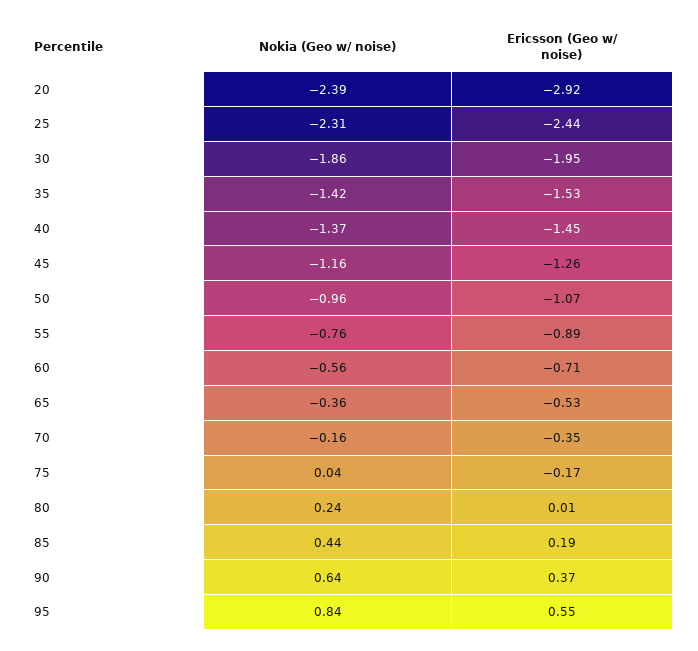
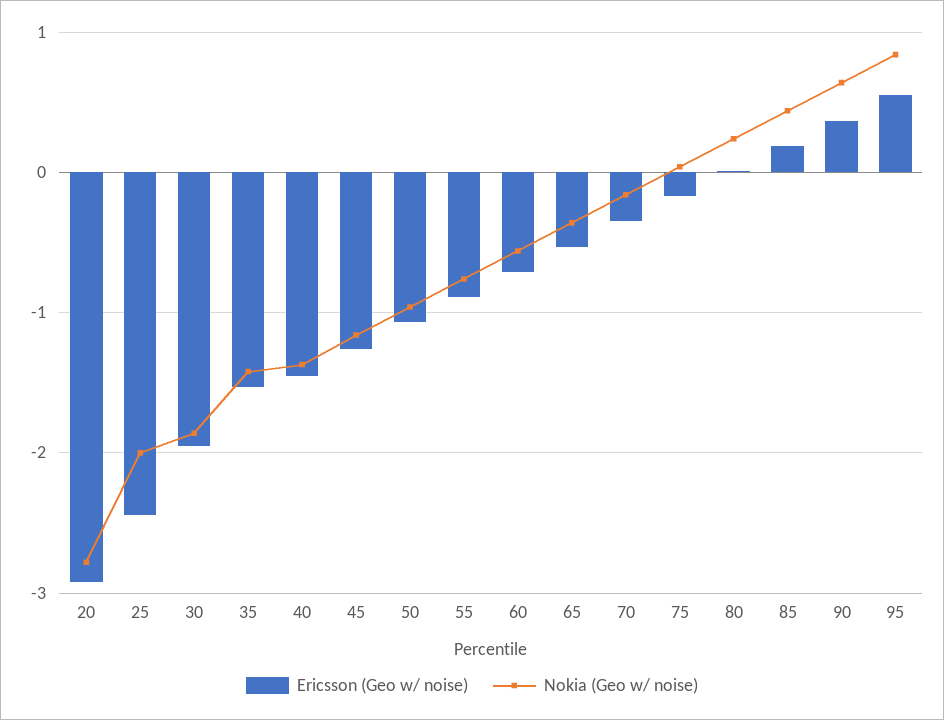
  {
    "Nokia (Geo w/ noise)": {
-     "20": -2.39,
+     "20": -2.8,
-     "25": -2.31,
+     "25": -2,
      "30": -1.86,
      "35": -1.42,
      "40": -1.37,
      "45": -1.16,
      "50": -0.96,
      "55": -0.76,
      "60": -0.56,
      "65": -0.36,
      "70": -0.16,
      "75": 0.04,
      "80": 0.24,
      "85": 0.44,
      "90": 0.64,
      "95": 0.84
    },
    "Ericsson (Geo w/ noise)": {
      "20": -2.92,
      "25": -2.44,
      "30": -1.95,
      "35": -1.53,
      "40": -1.45,
      "45": -1.26,
      "50": -1.07,
      "55": -0.89,
      "60": -0.71,
      "65": -0.53,
      "70": -0.35,
      "75": -0.17,
      "80": 0.01,
      "85": 0.19,
      "90": 0.37,
      "95": 0.55
    }
  }

